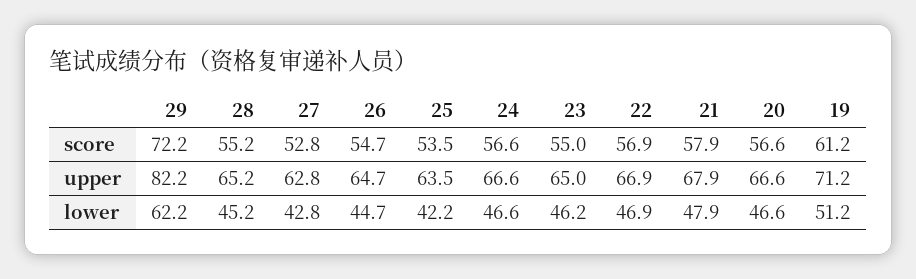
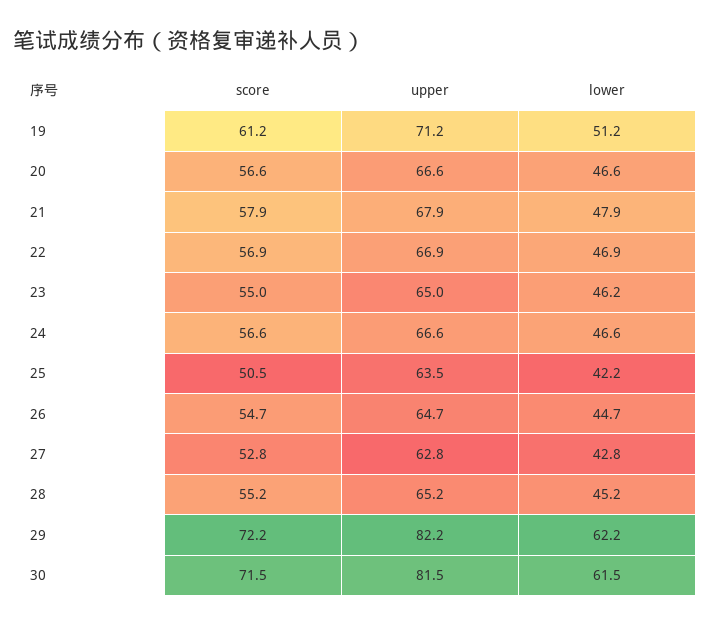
  {
    "29": {
      "score": 72.2,
      "upper": 82.2,
      "lower": 62.2
    },
    "28": {
      "score": 55.2,
      "upper": 65.2,
      "lower": 45.2
    },
    "27": {
      "score": 52.8,
      "upper": 62.8,
      "lower": 42.8
    },
    "26": {
      "score": 54.7,
      "upper": 64.7,
      "lower": 44.7
    },
    "25": {
-     "score": 53.5,
+     "score": 50.5,
      "upper": 63.5,
      "lower": 42.2
    },
    "24": {
      "score": 56.6,
      "upper": 66.6,
      "lower": 46.6
    },
    "23": {
      "score": 55,
      "upper": 65,
      "lower": 46.2
    },
    "22": {
      "score": 56.9,
      "upper": 66.9,
      "lower": 46.9
    },
    "21": {
      "score": 57.9,
      "upper": 67.9,
      "lower": 47.9
    },
    "20": {
      "score": 56.6,
      "upper": 66.6,
      "lower": 46.6
    },
    "19": {
      "score": 61.2,
      "upper": 71.2,
      "lower": 51.2
-   }
+   },
+   "30": {
+     "score": 71.5,
+     "upper": 81.5,
+     "lower": 61.5
+   }
  }

